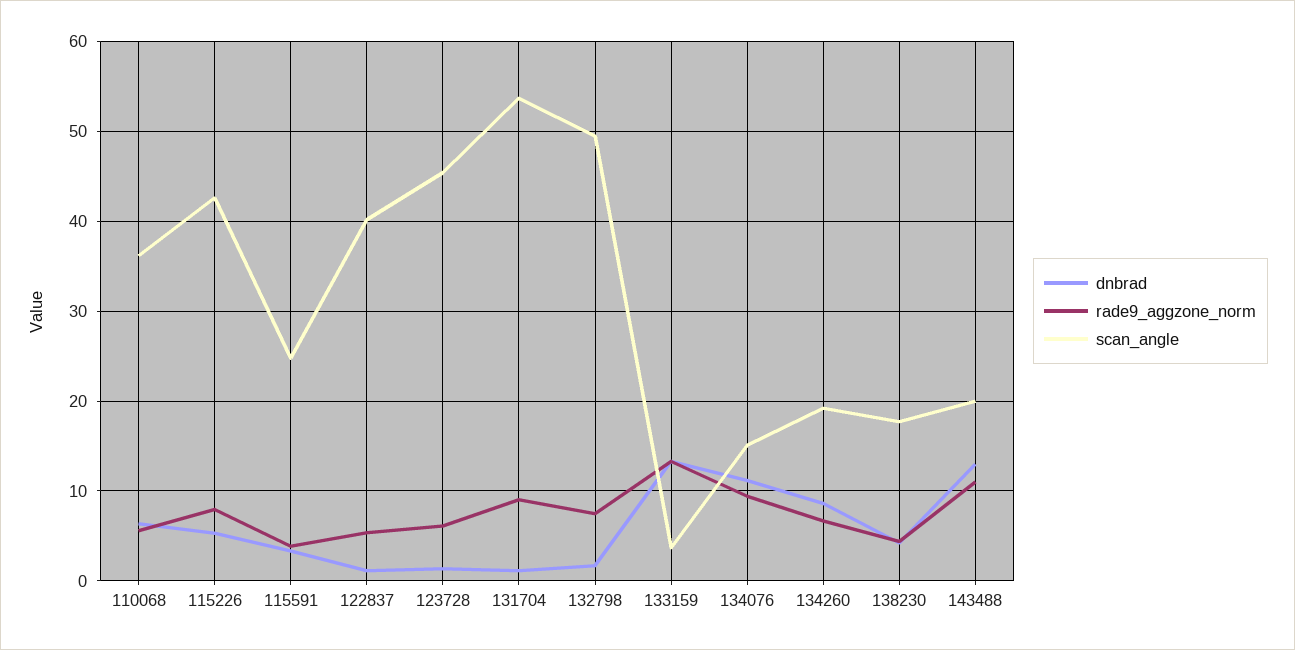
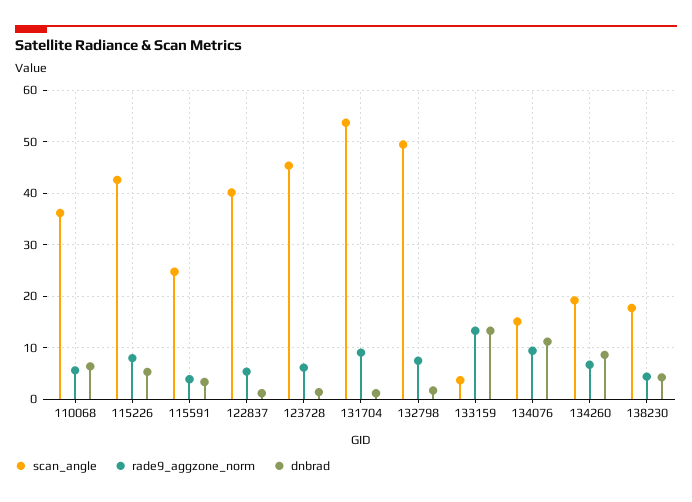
  {
    "dnbrad": {
      "110068": 6,
      "115226": 5,
      "115591": 3,
      "122837": 1,
      "123728": 1,
      "131704": 1,
      "132798": 2,
      "133159": 13,
      "134076": 11,
      "134260": 9,
-     "138230": 4,
+     "138230": 4
-     "143488": 13
    },
    "rade9_aggzone_norm": {
      "110068": 6,
      "115226": 8,
      "115591": 4,
      "122837": 5,
      "123728": 6,
      "131704": 9,
      "132798": 7,
      "133159": 13,
      "134076": 9,
      "134260": 7,
-     "138230": 4,
+     "138230": 4
-     "143488": 11
    },
    "scan_angle": {
      "110068": 36,
      "115226": 43,
      "115591": 25,
      "122837": 40,
      "123728": 45,
      "131704": 54,
      "132798": 49,
      "133159": 4,
      "134076": 15,
      "134260": 19,
-     "138230": 18,
+     "138230": 18
-     "143488": 20
    }
  }

